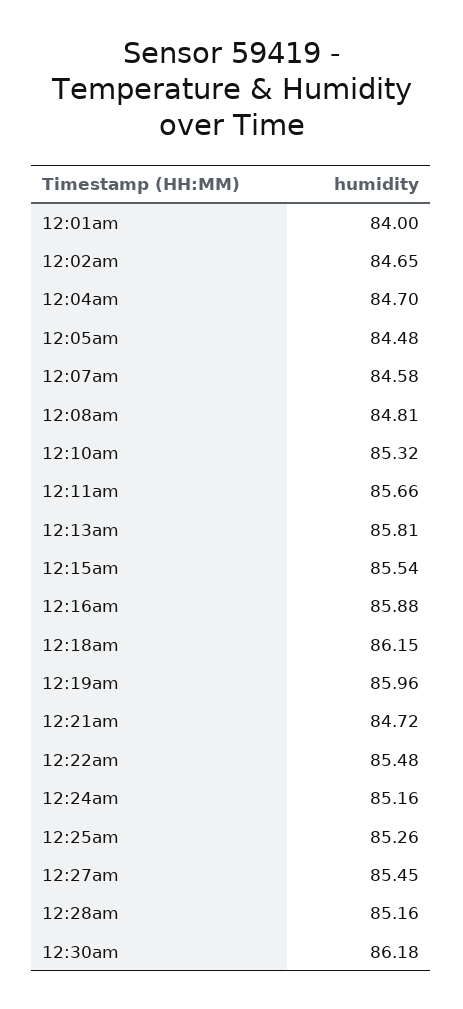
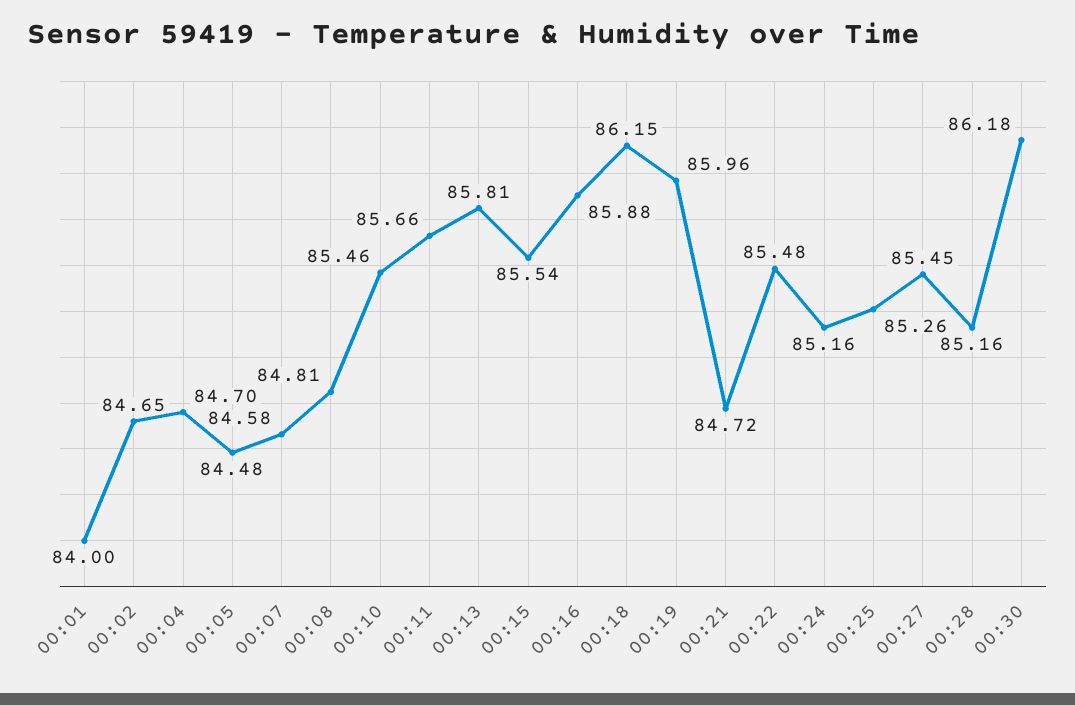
  {
    "12:01am": 84,
    "12:02am": 84.65,
    "12:04am": 84.7,
    "12:05am": 84.48,
    "12:07am": 84.58,
    "12:08am": 84.81,
-   "12:10am": 85.32,
+   "12:10am": 85.46,
    "12:11am": 85.66,
    "12:13am": 85.81,
    "12:15am": 85.54,
    "12:16am": 85.88,
    "12:18am": 86.15,
    "12:19am": 85.96,
    "12:21am": 84.72,
    "12:22am": 85.48,
    "12:24am": 85.16,
    "12:25am": 85.26,
    "12:27am": 85.45,
    "12:28am": 85.16,
    "12:30am": 86.18
  }

